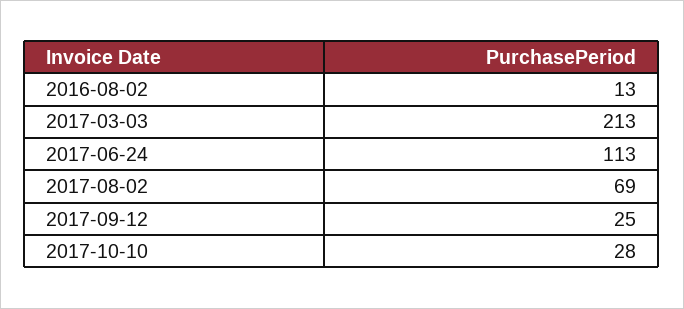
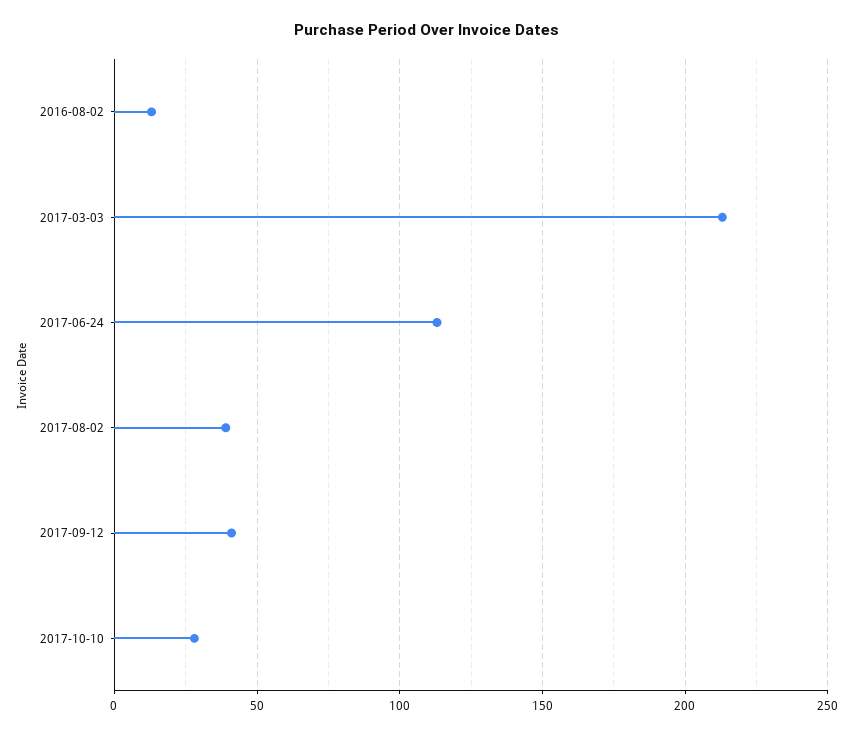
  {
    "2016-08-02": 13,
    "2017-03-03": 213,
    "2017-06-24": 113,
-   "2017-08-02": 69,
+   "2017-08-02": 40,
-   "2017-09-12": 25,
+   "2017-09-12": 40,
    "2017-10-10": 28
  }

